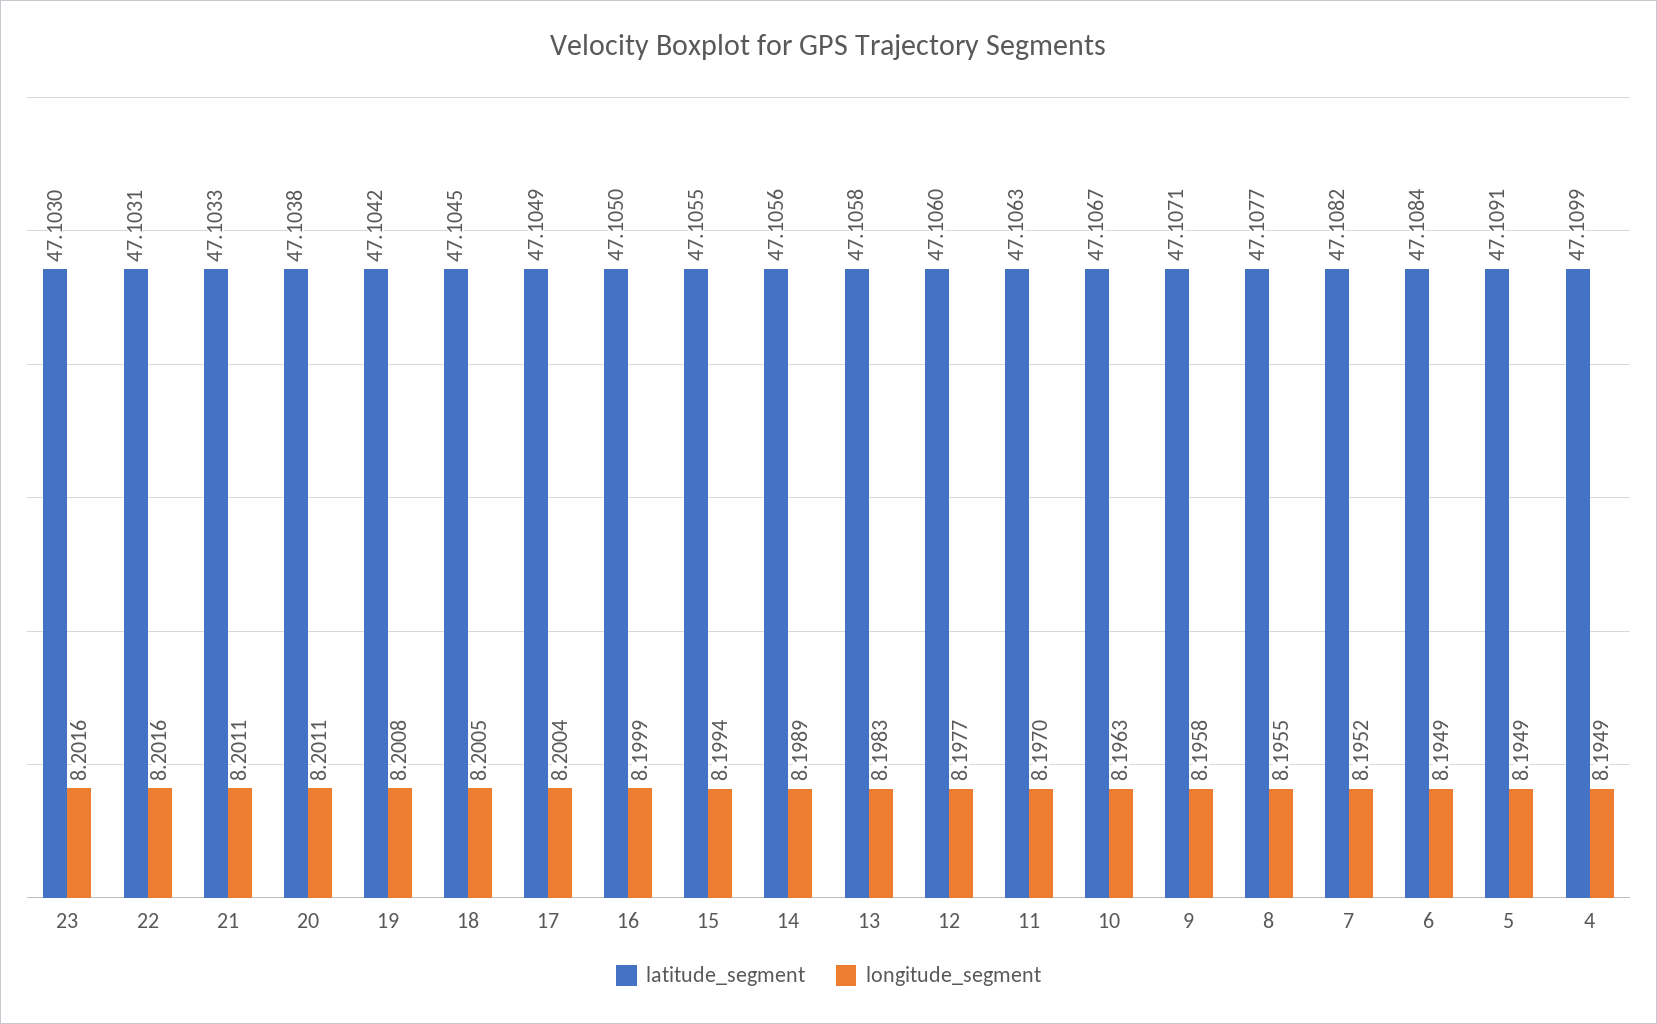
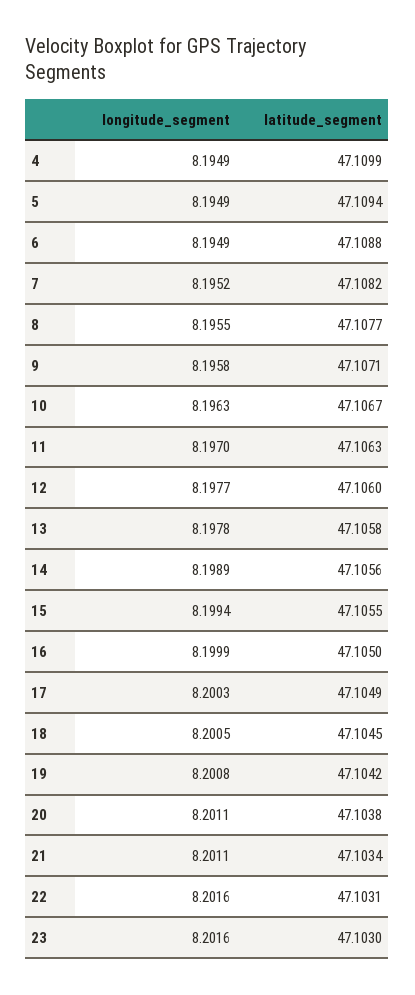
  {
    "latitude_segment": {
      "23": 47.103,
      "22": 47.1031,
-     "21": 47.1033,
+     "21": 47.1034,
      "20": 47.1038,
      "19": 47.1042,
      "18": 47.1045,
      "17": 47.1049,
      "16": 47.105,
      "15": 47.1055,
      "14": 47.1056,
      "13": 47.1058,
      "12": 47.106,
      "11": 47.1063,
      "10": 47.1067,
      "9": 47.1071,
      "8": 47.1077,
      "7": 47.1082,
-     "6": 47.1084,
+     "6": 47.1088,
-     "5": 47.1091,
+     "5": 47.1094,
      "4": 47.1099
    },
    "longitude_segment": {
      "23": 8.2016,
      "22": 8.2016,
      "21": 8.2011,
      "20": 8.2011,
      "19": 8.2008,
      "18": 8.2005,
-     "17": 8.2004,
+     "17": 8.2003,
      "16": 8.1999,
      "15": 8.1994,
      "14": 8.1989,
-     "13": 8.1983,
+     "13": 8.1978,
      "12": 8.1977,
      "11": 8.197,
      "10": 8.1963,
      "9": 8.1958,
      "8": 8.1955,
      "7": 8.1952,
      "6": 8.1949,
      "5": 8.1949,
      "4": 8.1949
    }
  }

